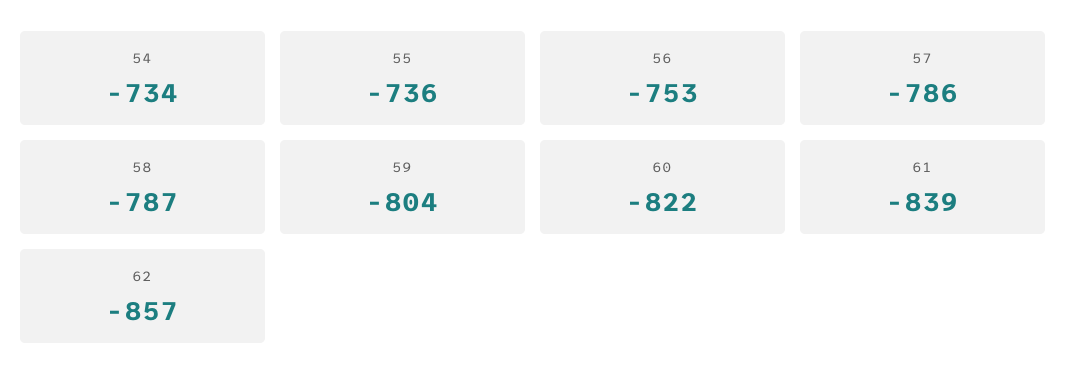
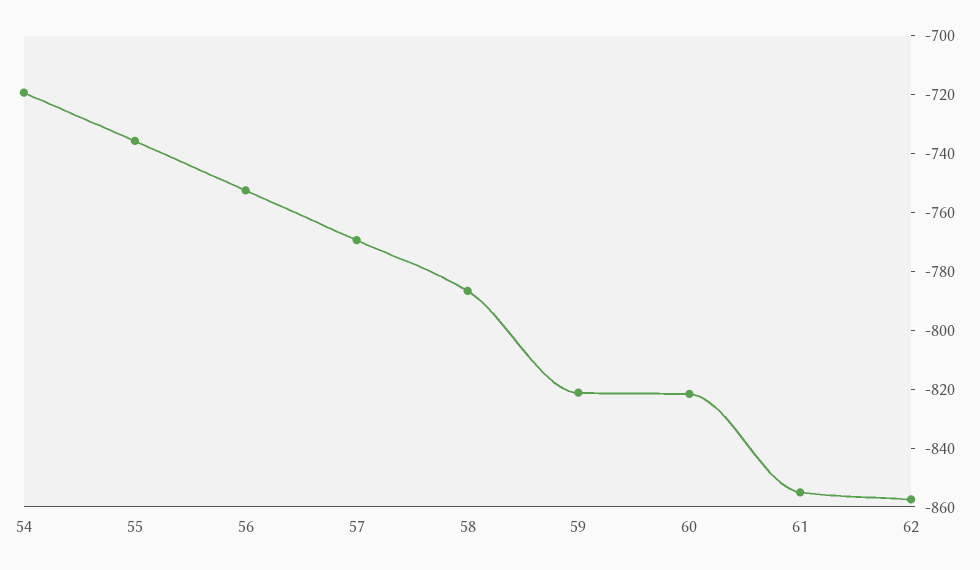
  {
-   "54": -734,
+   "54": -720,
    "55": -736,
    "56": -753,
-   "57": -786,
+   "57": -770,
    "58": -787,
-   "59": -804,
+   "59": -820,
    "60": -822,
-   "61": -839,
+   "61": -855,
    "62": -857
  }

